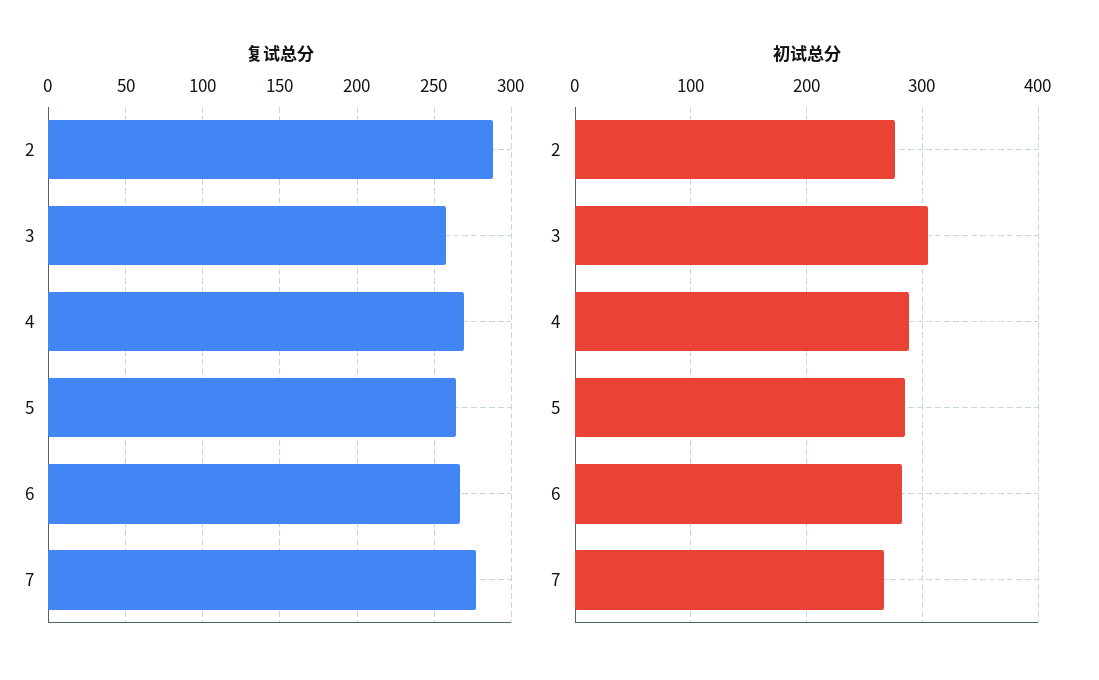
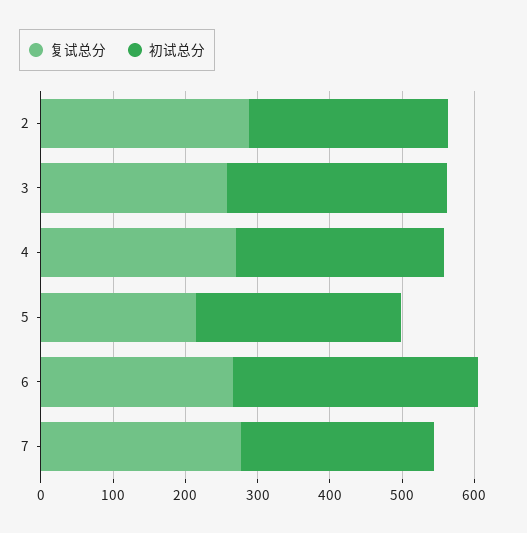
  {
    "复试总分": {
      "2": 290,
      "3": 260,
      "4": 270,
-     "5": 265,
+     "5": 220,
      "6": 265,
      "7": 275
    },
    "初试总分": {
      "2": 280,
      "3": 310,
      "4": 290,
      "5": 290,
-     "6": 280,
+     "6": 340,
      "7": 270
    }
  }

